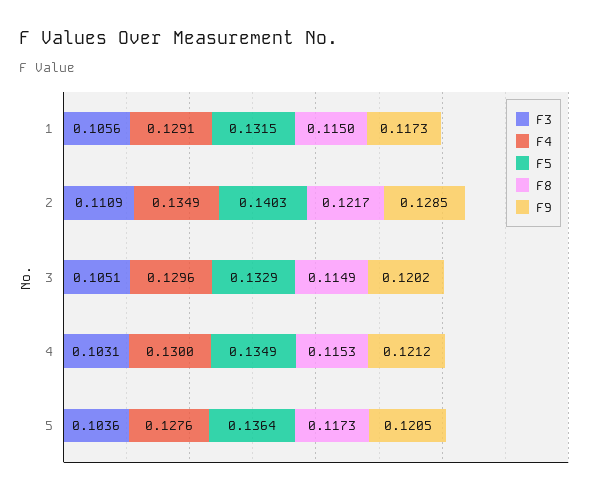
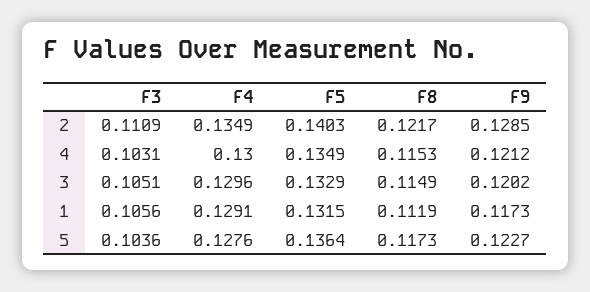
  {
    "F3": {
      "1": 0.1056,
      "2": 0.1109,
      "3": 0.1051,
      "4": 0.1031,
      "5": 0.1036
    },
    "F4": {
      "1": 0.1291,
      "2": 0.1349,
      "3": 0.1296,
      "4": 0.13,
      "5": 0.1276
    },
    "F5": {
      "1": 0.1315,
      "2": 0.1403,
      "3": 0.1329,
      "4": 0.1349,
      "5": 0.1364
    },
    "F8": {
-     "1": 0.115,
+     "1": 0.1119,
      "2": 0.1217,
      "3": 0.1149,
      "4": 0.1153,
      "5": 0.1173
    },
    "F9": {
      "1": 0.1173,
      "2": 0.1285,
      "3": 0.1202,
      "4": 0.1212,
-     "5": 0.1205
+     "5": 0.1227
    }
  }

